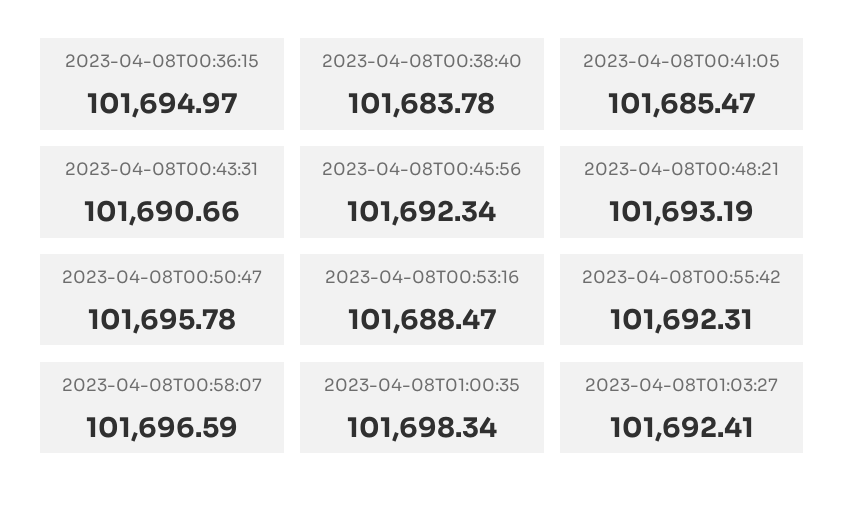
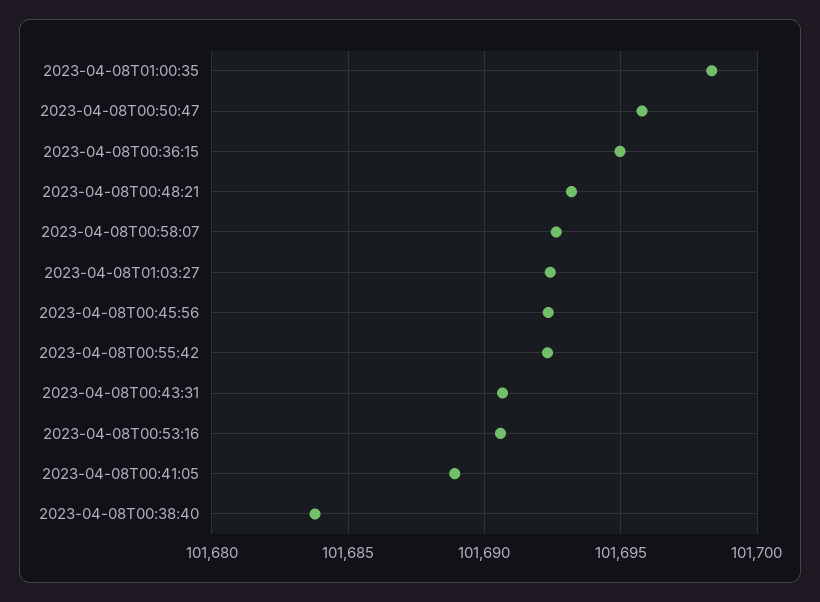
  {
    "2023-04-08T00:36:15": 101694.97,
    "2023-04-08T00:38:40": 101683.78,
-   "2023-04-08T00:41:05": 101685.47,
+   "2023-04-08T00:41:05": 101689,
    "2023-04-08T00:43:31": 101690.66,
    "2023-04-08T00:45:56": 101692.34,
    "2023-04-08T00:48:21": 101693.19,
    "2023-04-08T00:50:47": 101695.78,
-   "2023-04-08T00:53:16": 101688.47,
+   "2023-04-08T00:53:16": 101690.5,
    "2023-04-08T00:55:42": 101692.31,
-   "2023-04-08T00:58:07": 101696.59,
+   "2023-04-08T00:58:07": 101692.5,
    "2023-04-08T01:00:35": 101698.34,
    "2023-04-08T01:03:27": 101692.41
  }

